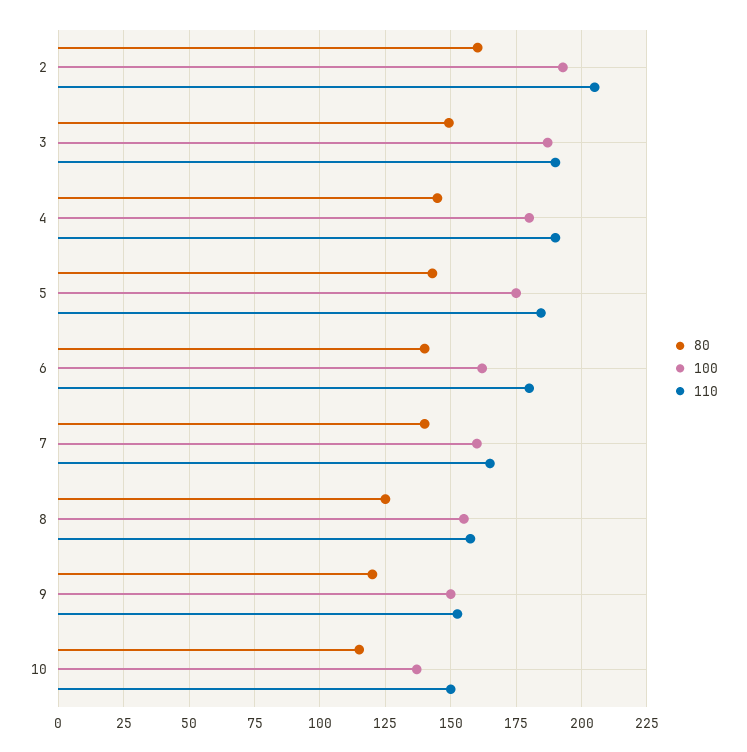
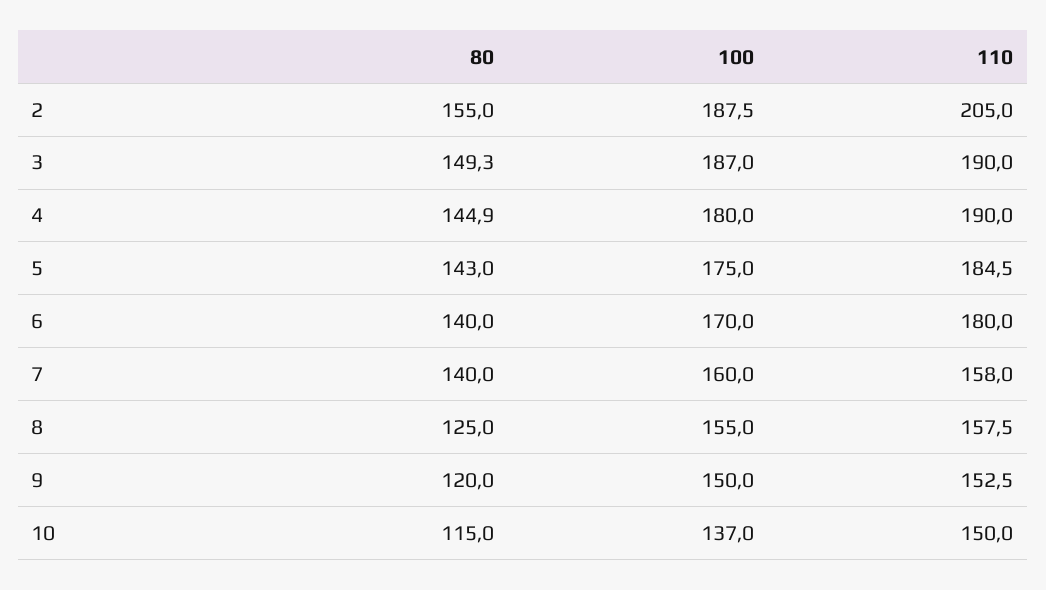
  {
    "80": {
-     "2": 160,
+     "2": 155,
      "3": 149.3,
      "4": 144.9,
      "5": 143,
      "6": 140,
      "7": 140,
      "8": 125,
      "9": 120,
      "10": 115
    },
    "100": {
-     "2": 192.5,
+     "2": 187.5,
      "3": 187,
      "4": 180,
      "5": 175,
-     "6": 162.5,
+     "6": 170,
      "7": 160,
      "8": 155,
      "9": 150,
      "10": 137
    },
    "110": {
      "2": 205,
      "3": 190,
      "4": 190,
      "5": 184.5,
      "6": 180,
-     "7": 165,
+     "7": 158,
      "8": 157.5,
      "9": 152.5,
      "10": 150
    }
  }

